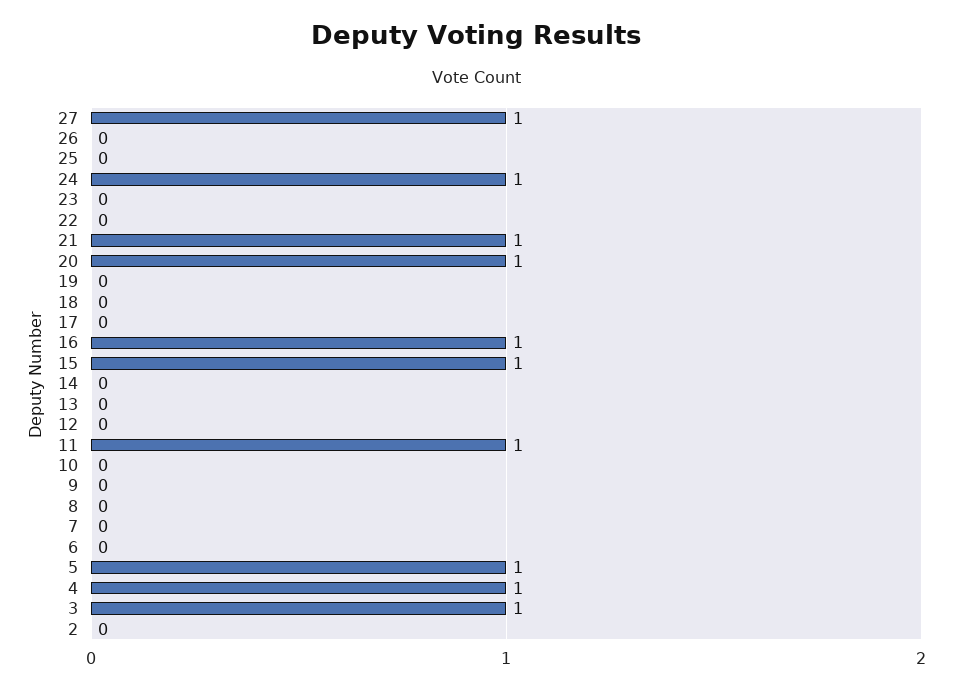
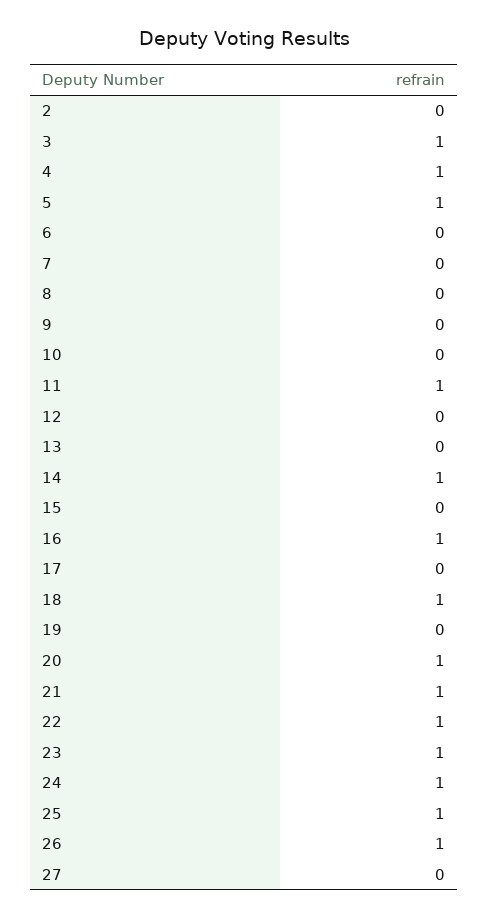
  {
-   "27": 1,
+   "27": 0,
-   "26": 0,
+   "26": 1,
-   "25": 0,
+   "25": 1,
    "24": 1,
-   "23": 0,
+   "23": 1,
-   "22": 0,
+   "22": 1,
    "21": 1,
    "20": 1,
    "19": 0,
-   "18": 0,
+   "18": 1,
    "17": 0,
    "16": 1,
-   "15": 1,
+   "15": 0,
-   "14": 0,
+   "14": 1,
    "13": 0,
    "12": 0,
    "11": 1,
    "10": 0,
    "9": 0,
    "8": 0,
    "7": 0,
    "6": 0,
    "5": 1,
    "4": 1,
    "3": 1,
    "2": 0
  }

